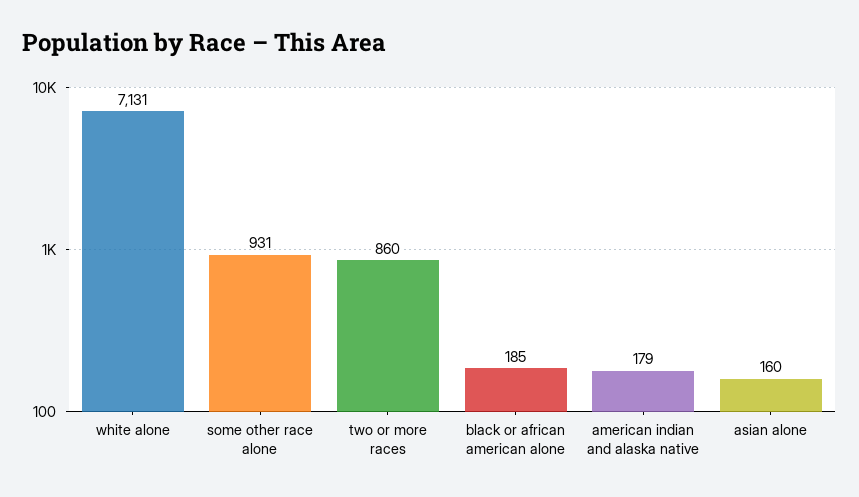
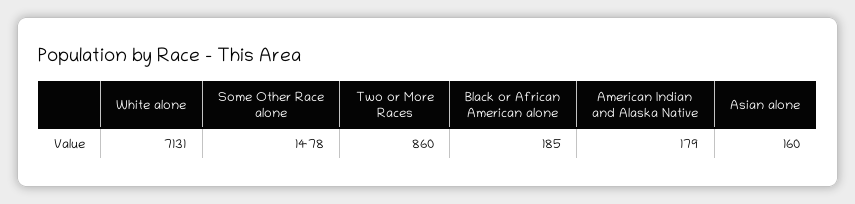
  {
    "white alone": 7131,
-   "some other race alone": 931,
+   "some other race alone": 1478,
    "two or more races": 860,
    "black or african american alone": 185,
    "american indian and alaska native": 179,
    "asian alone": 160
  }

